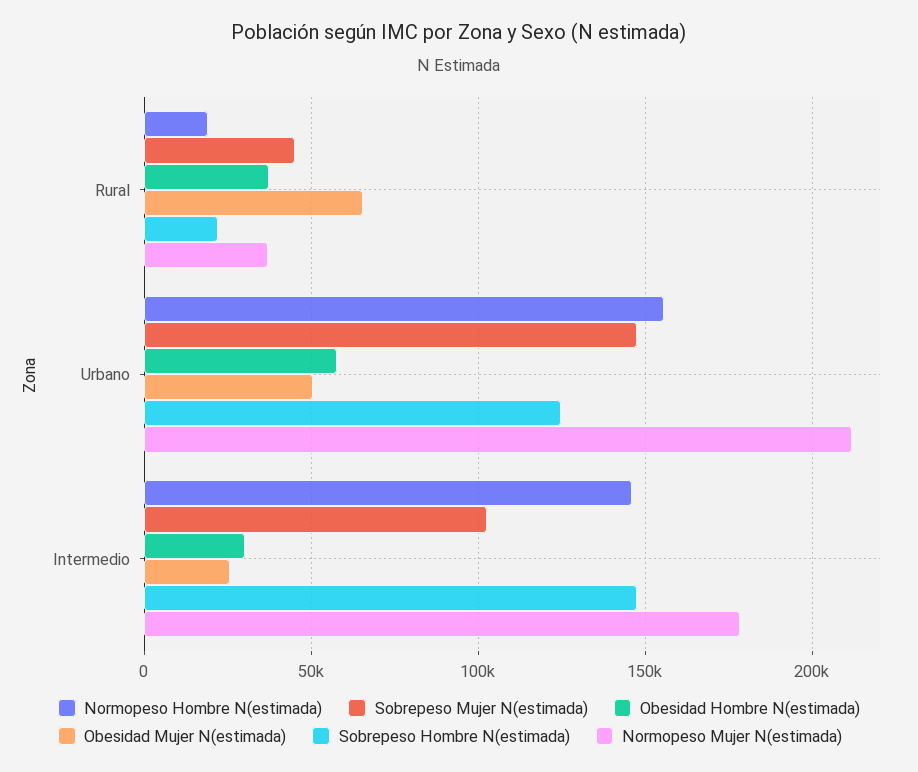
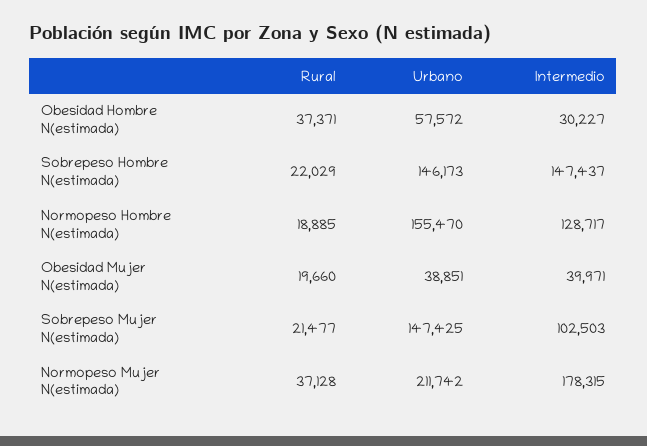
  {
    "Normopeso Hombre N(estimada)": {
      "Rural": 18885,
      "Urbano": 155470,
-     "Intermedio": 145000
+     "Intermedio": 128717
    },
    "Sobrepeso Mujer N(estimada)": {
-     "Rural": 45000,
+     "Rural": 21477,
      "Urbano": 147425,
      "Intermedio": 102503
    },
    "Obesidad Hombre N(estimada)": {
      "Rural": 37371,
      "Urbano": 57572,
      "Intermedio": 30227
    },
    "Obesidad Mujer N(estimada)": {
-     "Rural": 65000,
+     "Rural": 19660,
-     "Urbano": 50000,
+     "Urbano": 38851,
-     "Intermedio": 25000
+     "Intermedio": 39971
    },
    "Sobrepeso Hombre N(estimada)": {
      "Rural": 22029,
-     "Urbano": 125000,
+     "Urbano": 146173,
      "Intermedio": 147437
    },
    "Normopeso Mujer N(estimada)": {
      "Rural": 37128,
      "Urbano": 211742,
      "Intermedio": 178315
    }
  }

